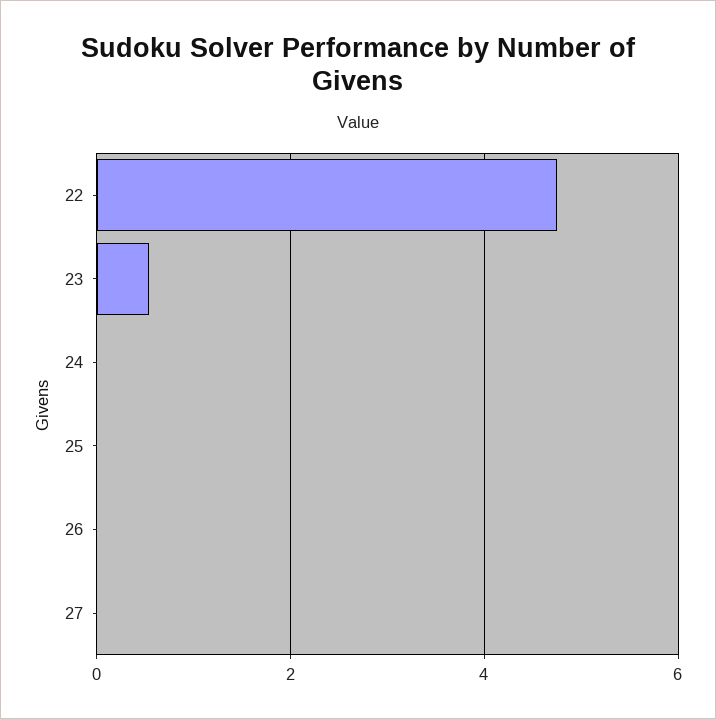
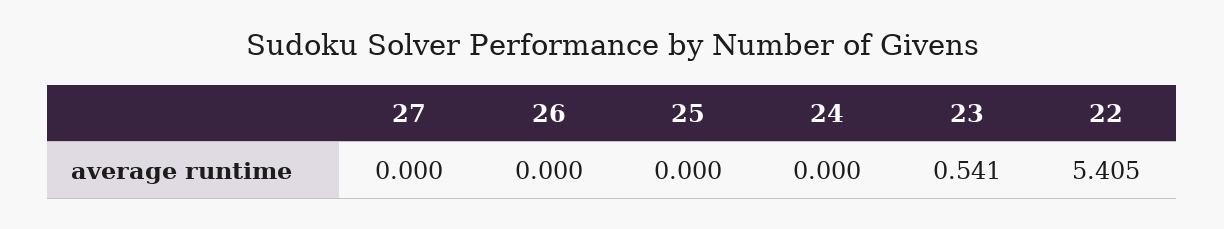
  {
-   "22": 4.8,
+   "22": 5.405,
    "23": 0.541,
    "24": 0,
    "25": 0,
    "26": 0,
    "27": 0
  }

